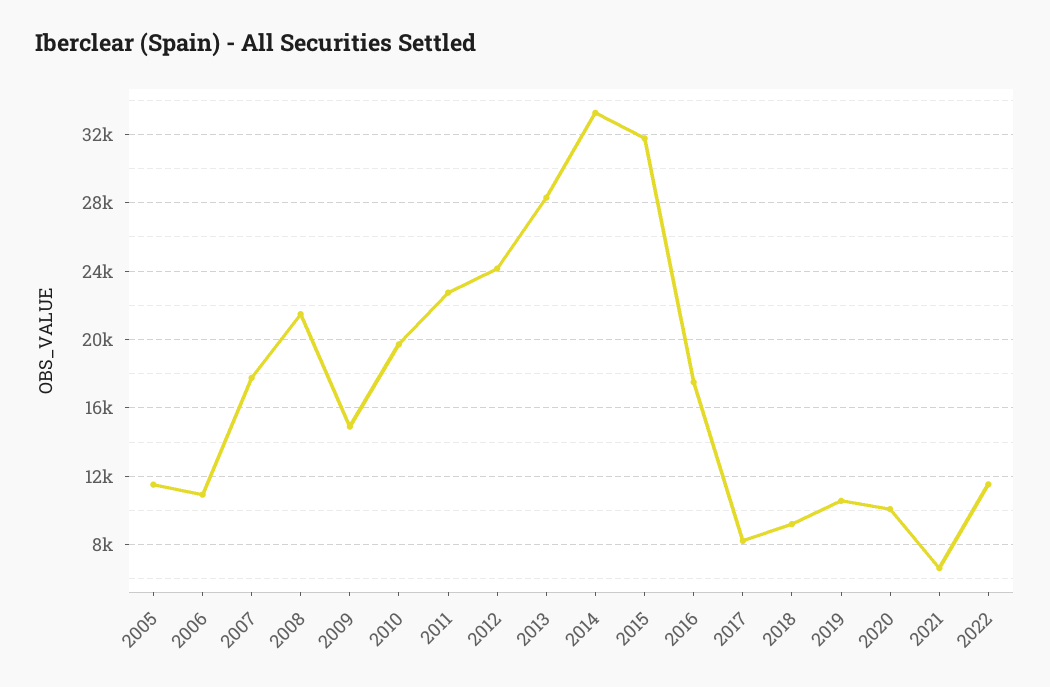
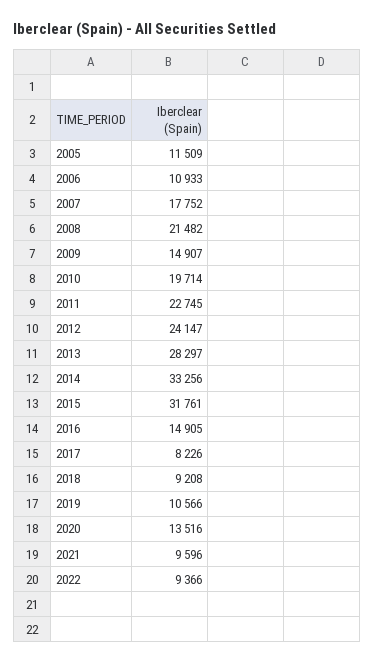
  {
    "2005": 11509,
    "2006": 10933,
    "2007": 17752,
    "2008": 21482,
    "2009": 14907,
    "2010": 19714,
    "2011": 22745,
    "2012": 24147,
    "2013": 28297,
    "2014": 33256,
    "2015": 31761,
-   "2016": 17500,
+   "2016": 14905,
    "2017": 8226,
    "2018": 9208,
    "2019": 10566,
-   "2020": 10000,
+   "2020": 13516,
-   "2021": 6500,
+   "2021": 9596,
-   "2022": 11500
+   "2022": 9366
  }

